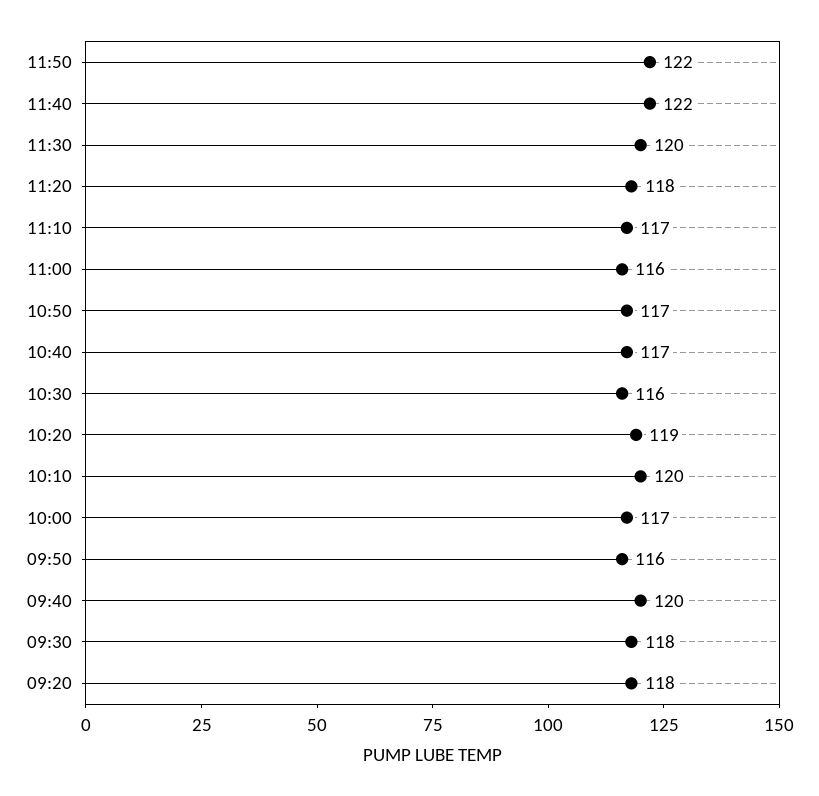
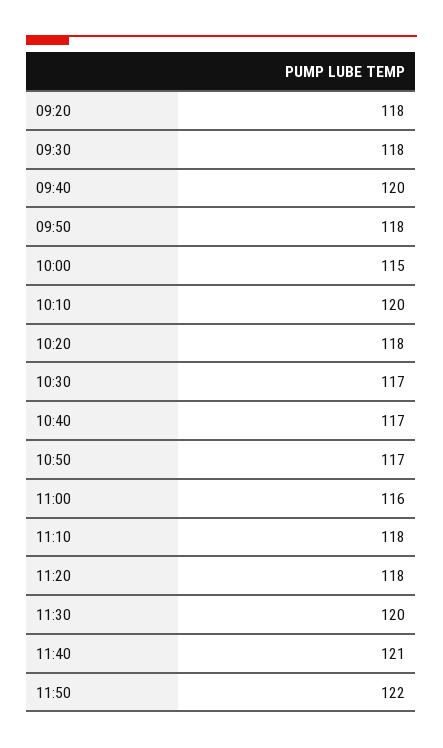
  {
    "11:50": 122,
-   "11:40": 122,
+   "11:40": 121,
    "11:30": 120,
    "11:20": 118,
-   "11:10": 117,
+   "11:10": 118,
    "11:00": 116,
    "10:50": 117,
    "10:40": 117,
-   "10:30": 116,
+   "10:30": 117,
-   "10:20": 119,
+   "10:20": 118,
    "10:10": 120,
-   "10:00": 117,
+   "10:00": 115,
-   "09:50": 116,
+   "09:50": 118,
    "09:40": 120,
    "09:30": 118,
    "09:20": 118
  }

